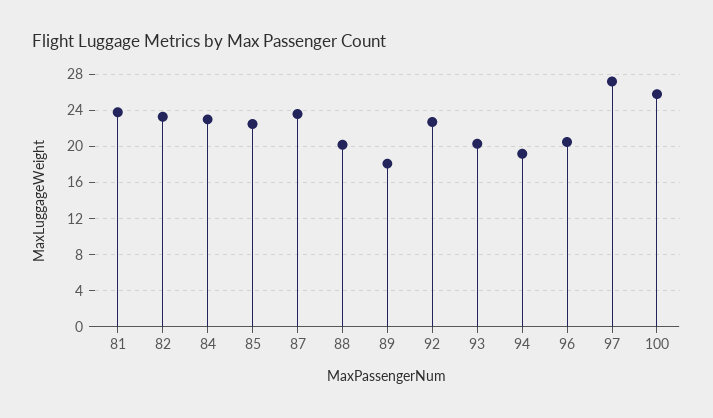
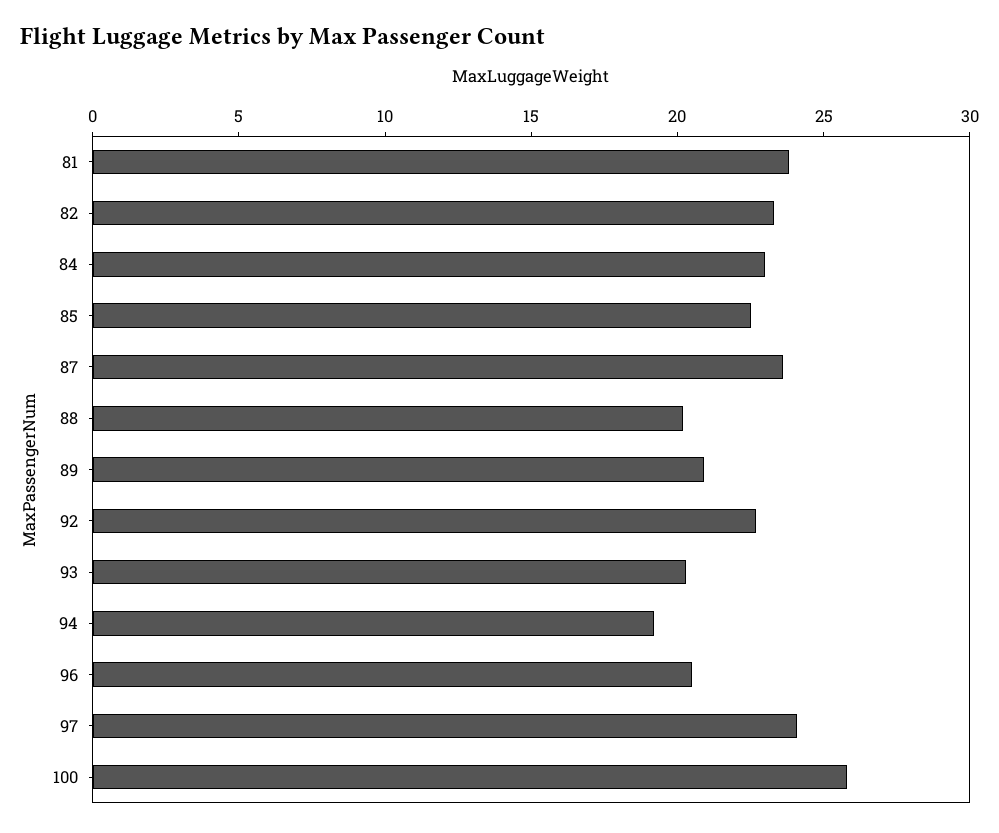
  {
    "81": 24,
    "82": 23,
    "84": 23,
    "85": 23,
    "87": 24,
    "88": 20,
-   "89": 18,
+   "89": 21,
    "92": 23,
    "93": 20,
    "94": 19,
    "96": 21,
-   "97": 27,
+   "97": 24,
    "100": 26
  }

